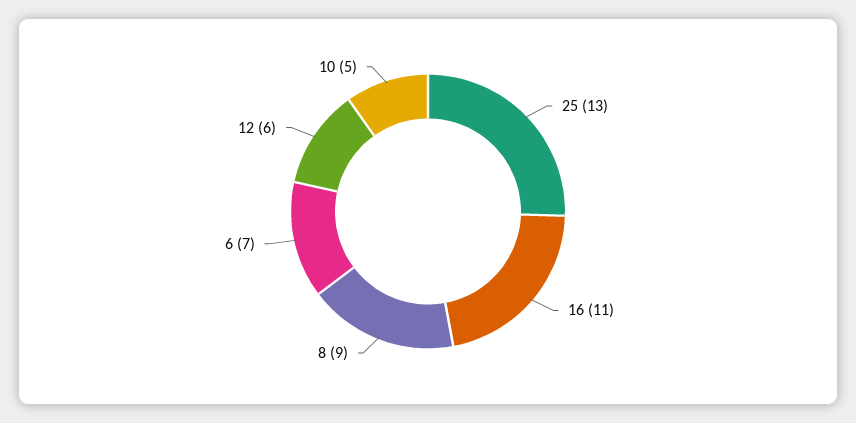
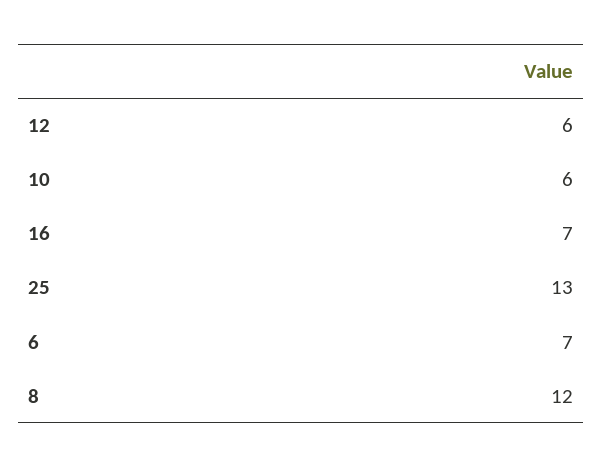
  {
    "25": 13,
-   "16": 11,
+   "16": 7,
-   "8": 9,
+   "8": 12,
    "6": 7,
    "12": 6,
-   "10": 5
+   "10": 6
  }

